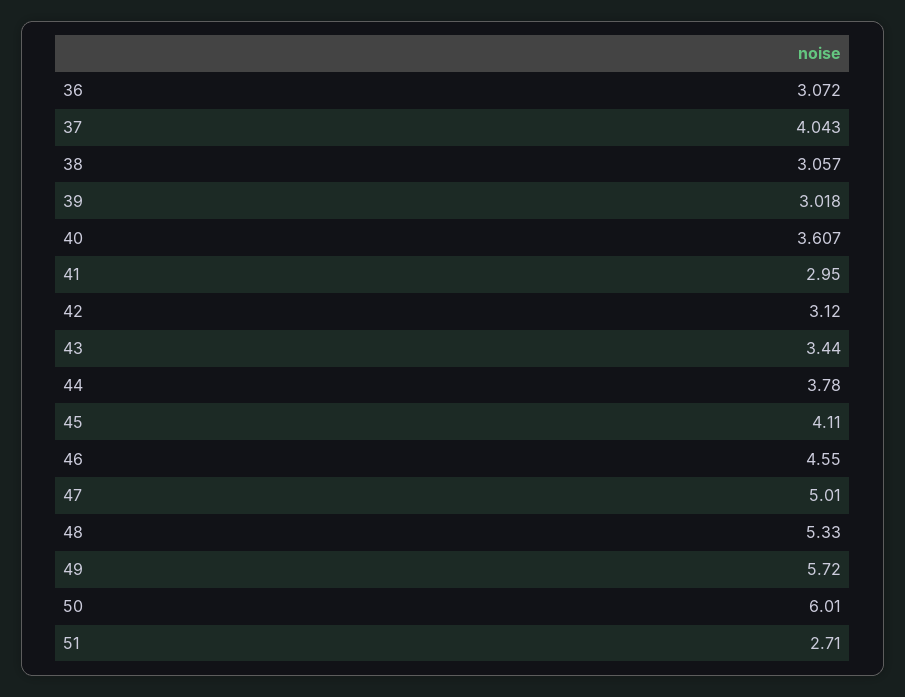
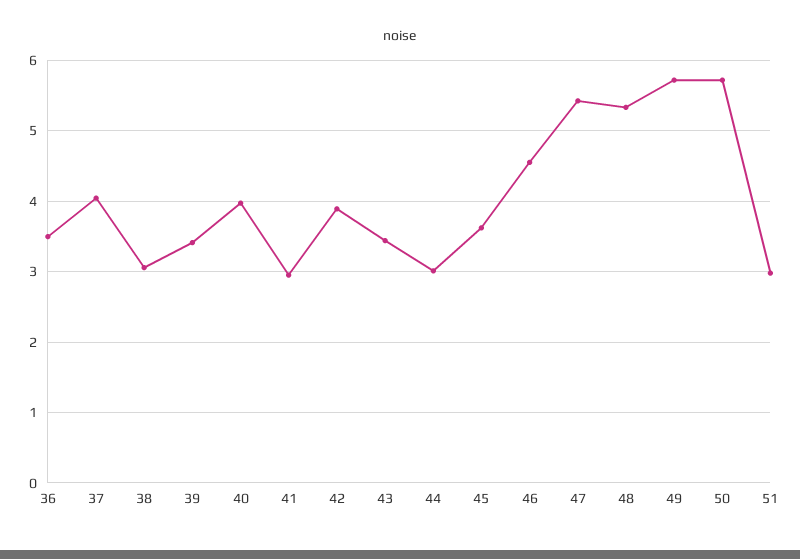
  {
-   "36": 3.072,
+   "36": 3.5,
    "37": 4.043,
    "38": 3.057,
-   "39": 3.018,
+   "39": 3.4,
-   "40": 3.607,
+   "40": 4,
    "41": 2.95,
-   "42": 3.12,
+   "42": 3.9,
    "43": 3.44,
-   "44": 3.78,
+   "44": 3,
-   "45": 4.11,
+   "45": 3.6,
    "46": 4.55,
-   "47": 5.01,
+   "47": 5.4,
    "48": 5.33,
    "49": 5.72,
-   "50": 6.01,
+   "50": 5.7,
-   "51": 2.71
+   "51": 3
  }

